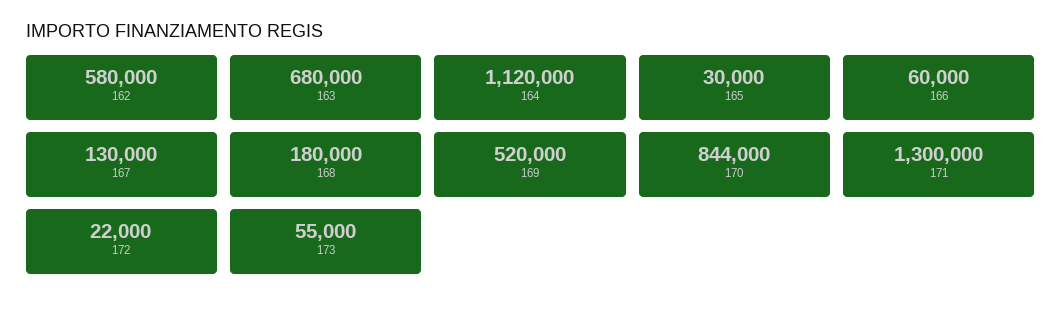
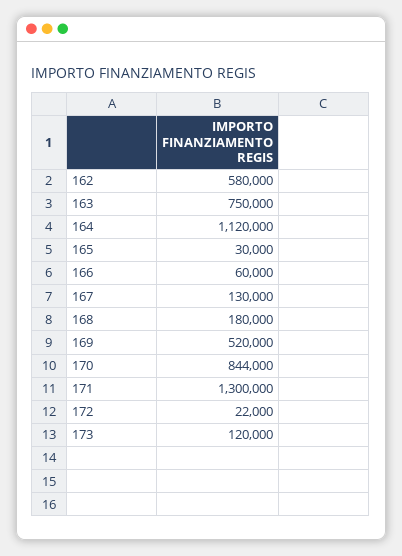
  {
    "162": 580000,
-   "163": 680000,
+   "163": 750000,
    "164": 1120000,
    "165": 30000,
    "166": 60000,
    "167": 130000,
    "168": 180000,
    "169": 520000,
    "170": 844000,
    "171": 1300000,
    "172": 22000,
-   "173": 55000
+   "173": 120000
  }

